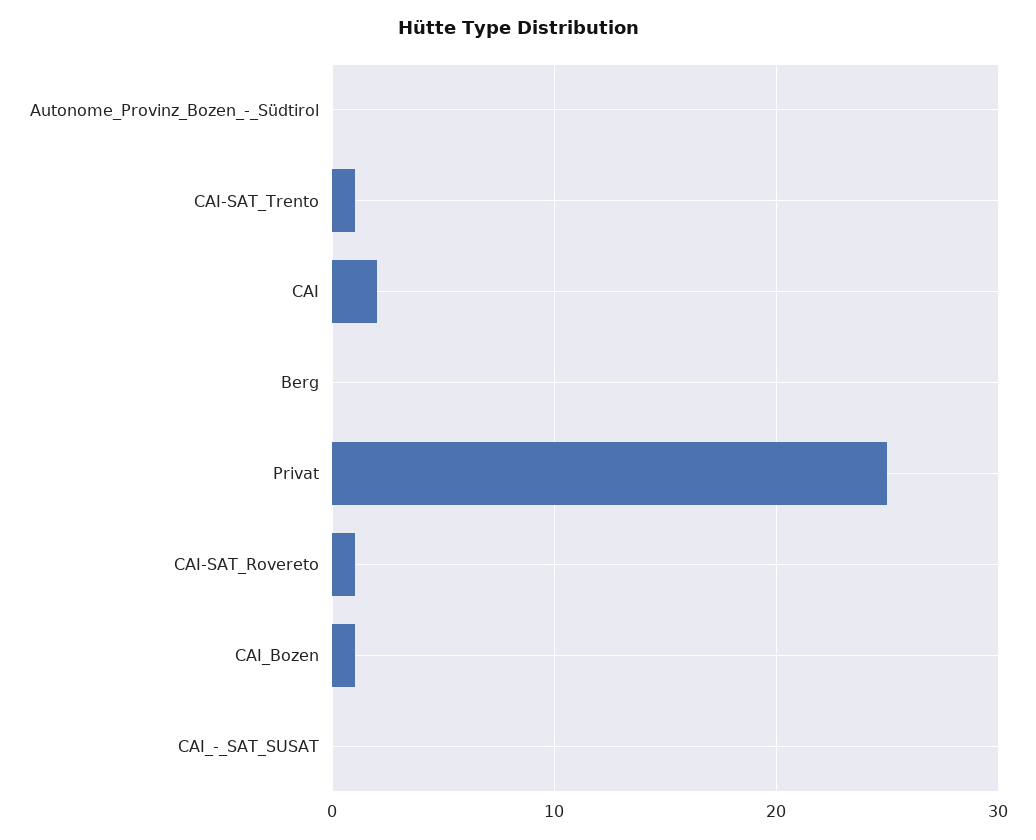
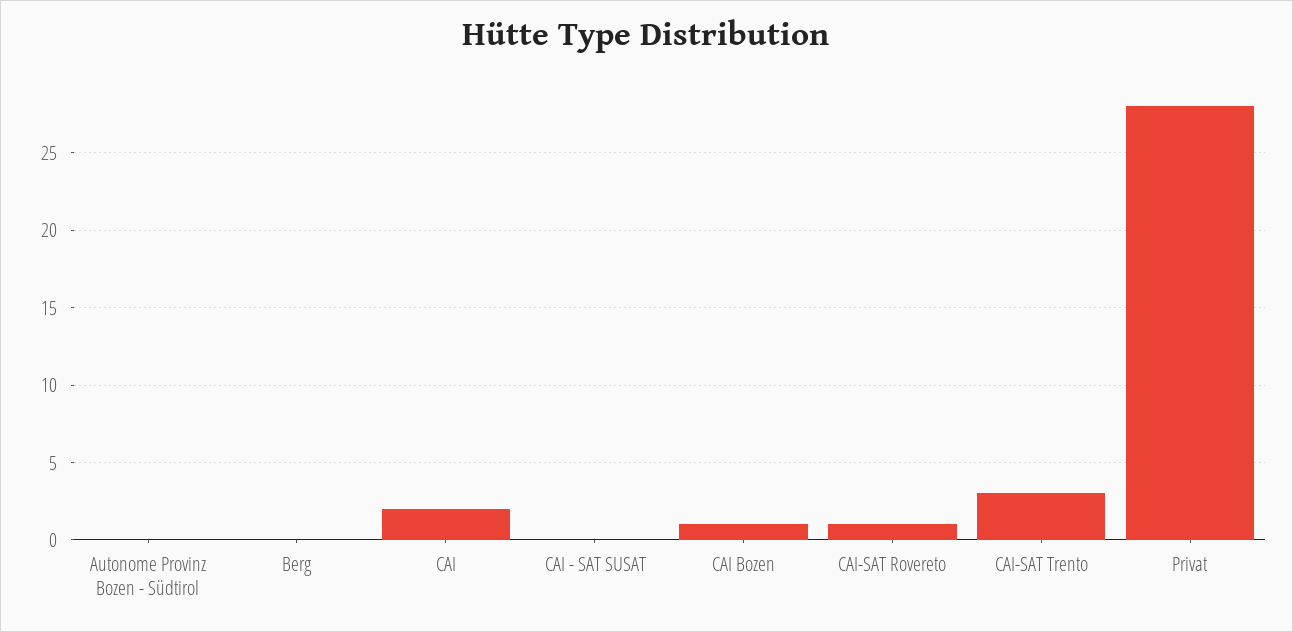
  {
    "Autonome_Provinz_Bozen_-_Südtirol": 0,
-   "CAI-SAT_Trento": 1,
+   "CAI-SAT_Trento": 3,
    "CAI": 2,
    "Berg": 0,
-   "Privat": 25,
+   "Privat": 28,
    "CAI-SAT_Rovereto": 1,
    "CAI_Bozen": 1,
    "CAI_-_SAT_SUSAT": 0
  }

